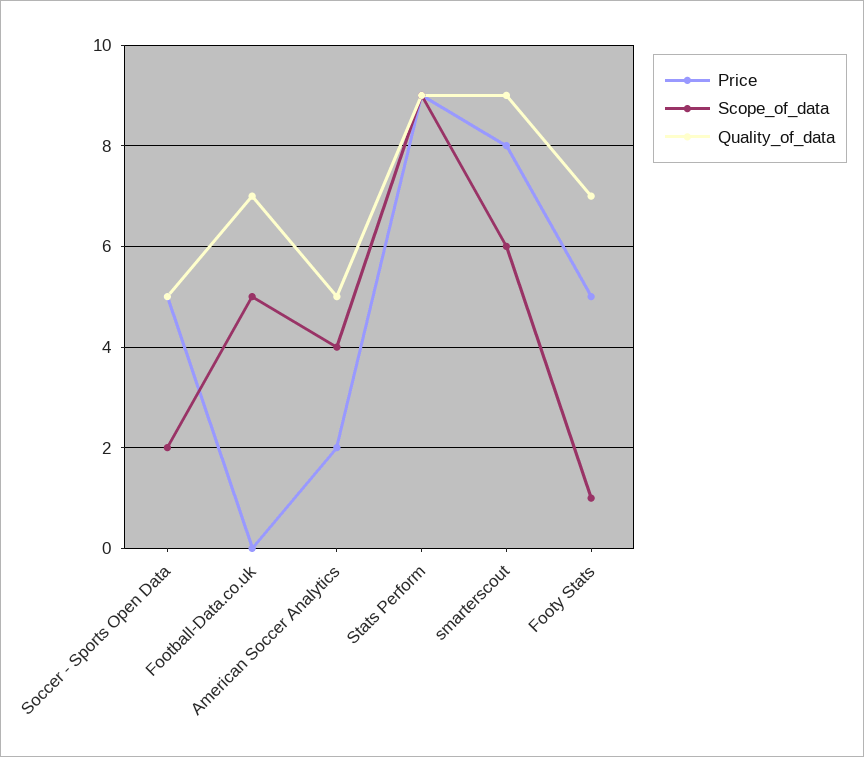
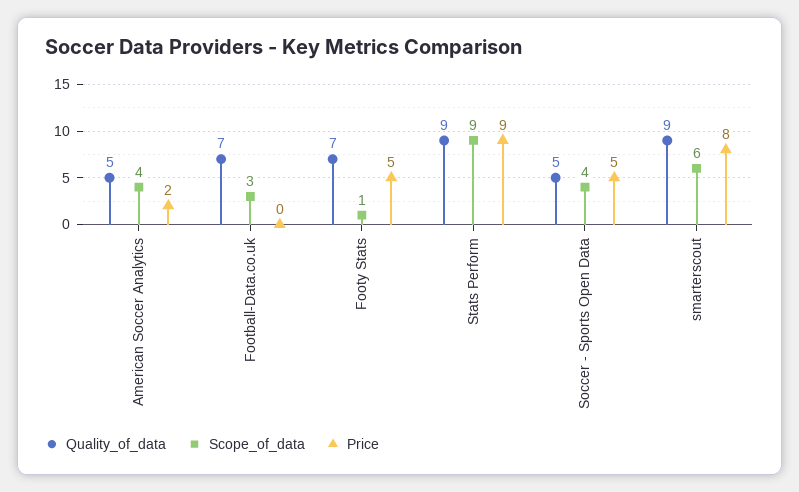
  {
    "Price": {
      "Soccer - Sports Open Data": 5,
      "Football-Data.co.uk": 0,
      "American Soccer Analytics": 2,
      "Stats Perform": 9,
      "smarterscout": 8,
      "Footy Stats": 5
    },
    "Scope_of_data": {
-     "Soccer - Sports Open Data": 2,
+     "Soccer - Sports Open Data": 4,
-     "Football-Data.co.uk": 5,
+     "Football-Data.co.uk": 3,
      "American Soccer Analytics": 4,
      "Stats Perform": 9,
      "smarterscout": 6,
      "Footy Stats": 1
    },
    "Quality_of_data": {
      "Soccer - Sports Open Data": 5,
      "Football-Data.co.uk": 7,
      "American Soccer Analytics": 5,
      "Stats Perform": 9,
      "smarterscout": 9,
      "Footy Stats": 7
    }
  }

